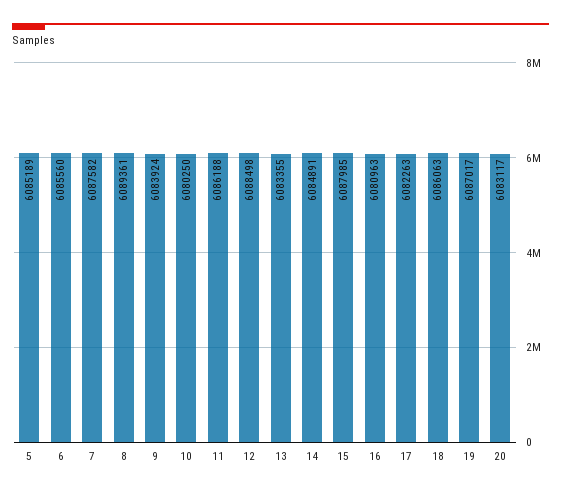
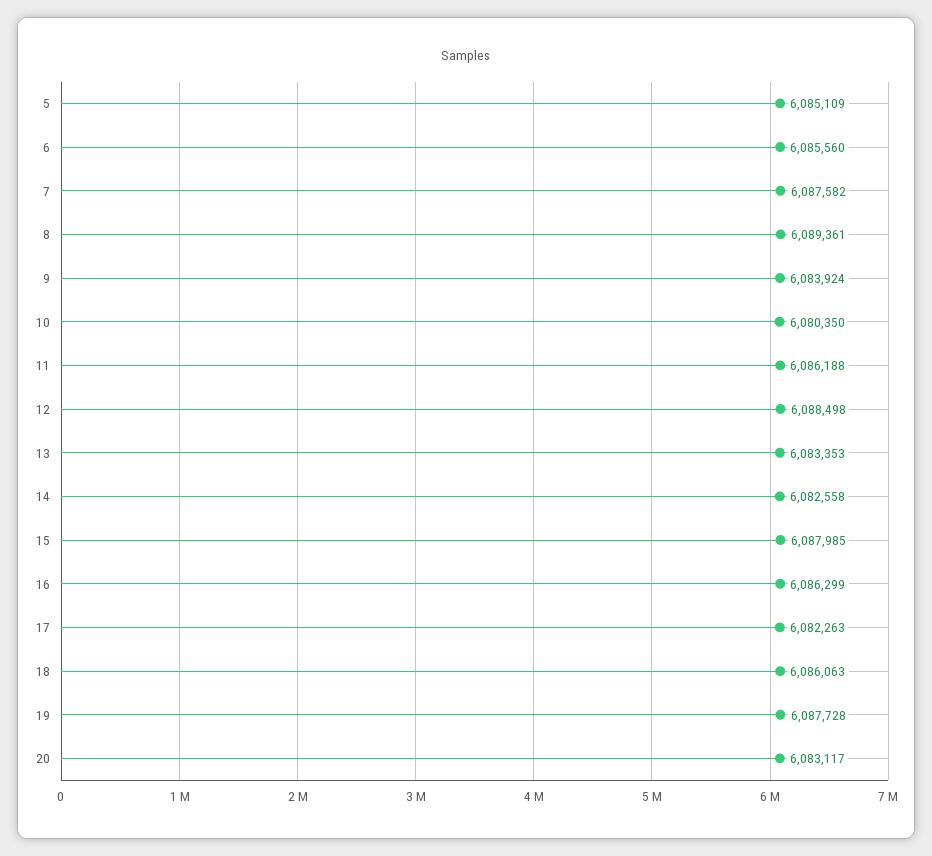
  {
-   "5": 6085189,
+   "5": 6085109,
    "6": 6085560,
    "7": 6087582,
    "8": 6089361,
    "9": 6083924,
-   "10": 6080250,
+   "10": 6080350,
    "11": 6086188,
    "12": 6088498,
-   "13": 6083355,
+   "13": 6083353,
-   "14": 6084891,
+   "14": 6082558,
    "15": 6087985,
-   "16": 6080963,
+   "16": 6086299,
    "17": 6082263,
    "18": 6086063,
-   "19": 6087017,
+   "19": 6087728,
    "20": 6083117
  }

